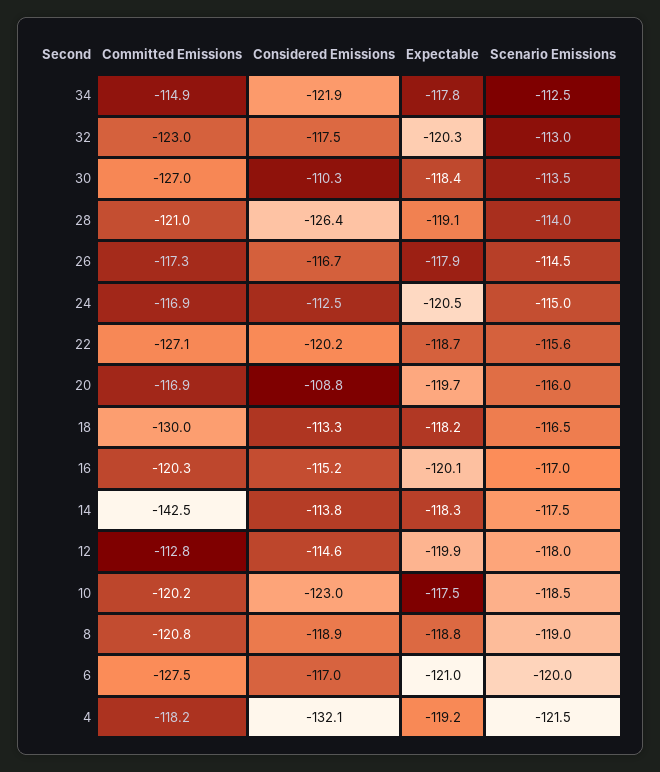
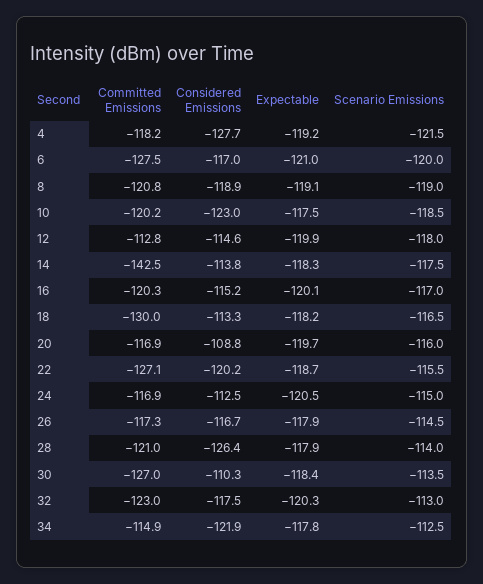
  {
    "Committed Emissions": {
      "34": -114.9,
      "32": -123,
      "30": -127,
      "28": -121,
      "26": -117.3,
      "24": -116.9,
      "22": -127.1,
      "20": -116.9,
      "18": -130,
      "16": -120.3,
      "14": -142.5,
      "12": -112.8,
      "10": -120.2,
      "8": -120.8,
      "6": -127.5,
      "4": -118.2
    },
    "Considered Emissions": {
      "34": -121.9,
      "32": -117.5,
      "30": -110.3,
      "28": -126.4,
      "26": -116.7,
      "24": -112.5,
      "22": -120.2,
      "20": -108.8,
      "18": -113.3,
      "16": -115.2,
      "14": -113.8,
      "12": -114.6,
      "10": -123,
      "8": -118.9,
      "6": -117,
-     "4": -132.1
+     "4": -127.7
    },
    "Expectable": {
      "34": -117.8,
      "32": -120.3,
      "30": -118.4,
-     "28": -119.1,
+     "28": -117.9,
      "26": -117.9,
      "24": -120.5,
      "22": -118.7,
      "20": -119.7,
      "18": -118.2,
      "16": -120.1,
      "14": -118.3,
      "12": -119.9,
      "10": -117.5,
-     "8": -118.8,
+     "8": -119.1,
      "6": -121,
      "4": -119.2
    },
    "Scenario Emissions": {
      "34": -112.5,
      "32": -113,
      "30": -113.5,
      "28": -114,
      "26": -114.5,
      "24": -115,
-     "22": -115.6,
+     "22": -115.5,
      "20": -116,
      "18": -116.5,
      "16": -117,
      "14": -117.5,
      "12": -118,
      "10": -118.5,
      "8": -119,
      "6": -120,
      "4": -121.5
    }
  }

